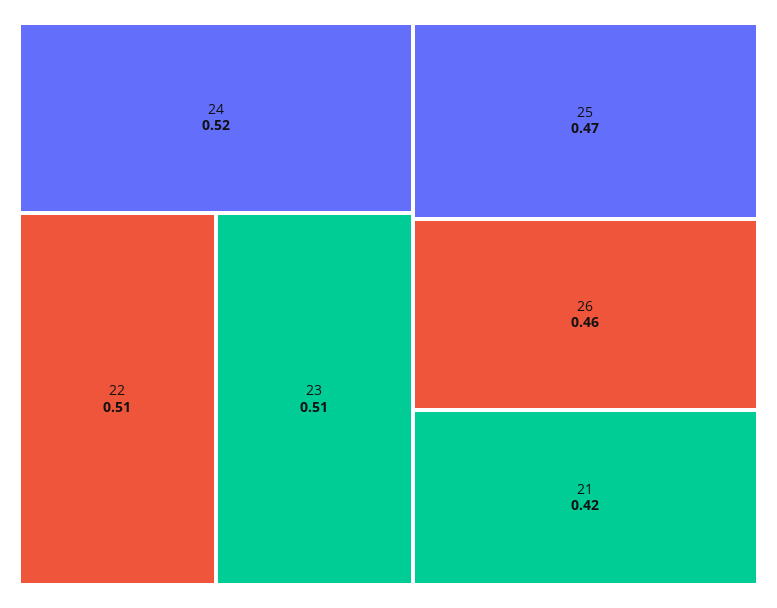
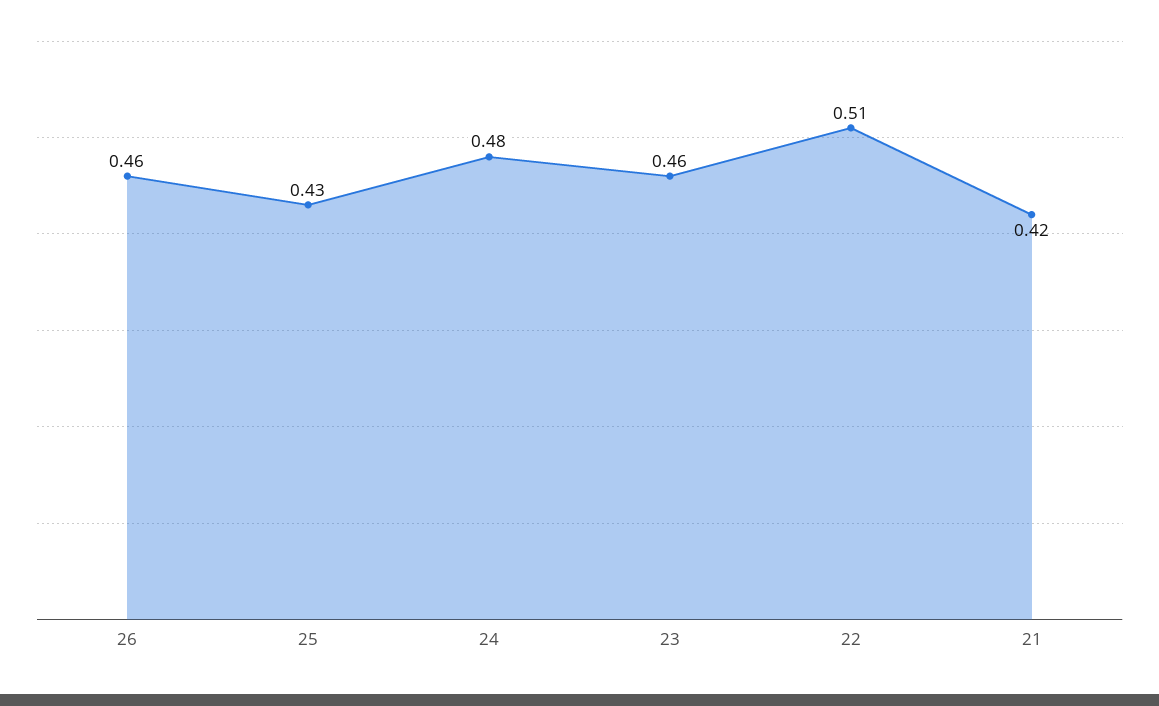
  {
-   "24": 0.52,
+   "24": 0.48,
    "22": 0.51,
-   "23": 0.51,
+   "23": 0.46,
-   "25": 0.47,
+   "25": 0.43,
    "26": 0.46,
    "21": 0.42
  }

